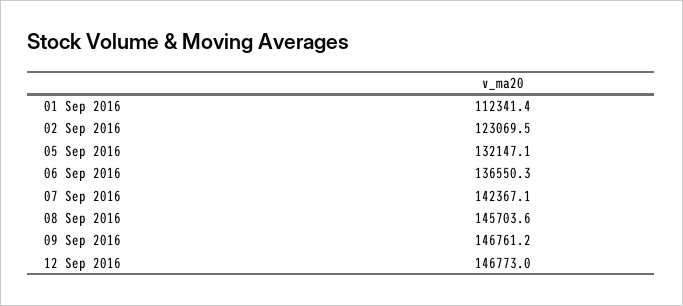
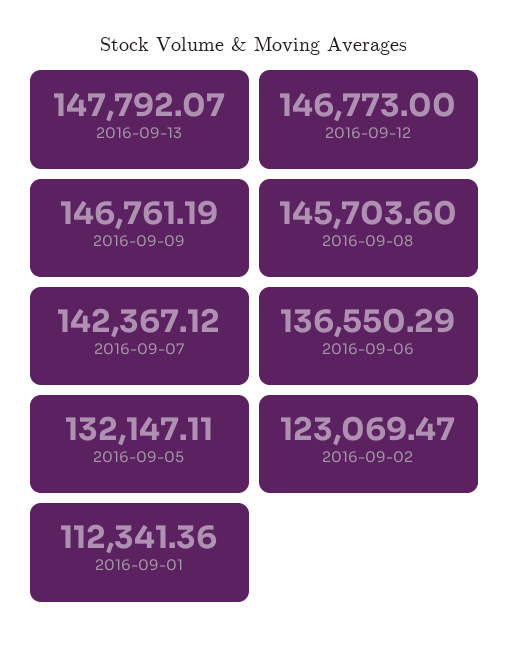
  {
    "01 Sep 2016": 112341.36,
    "02 Sep 2016": 123069.47,
    "05 Sep 2016": 132147.11,
    "06 Sep 2016": 136550.29,
    "07 Sep 2016": 142367.12,
    "08 Sep 2016": 145703.6,
    "09 Sep 2016": 146761.19,
-   "12 Sep 2016": 146773
+   "12 Sep 2016": 146773,
+   "2016-09-13": 147792.07
  }

